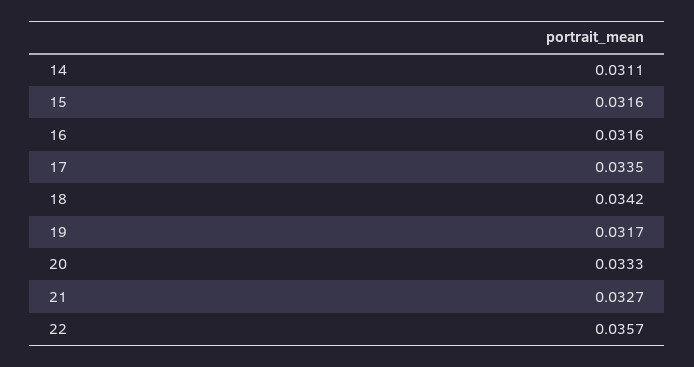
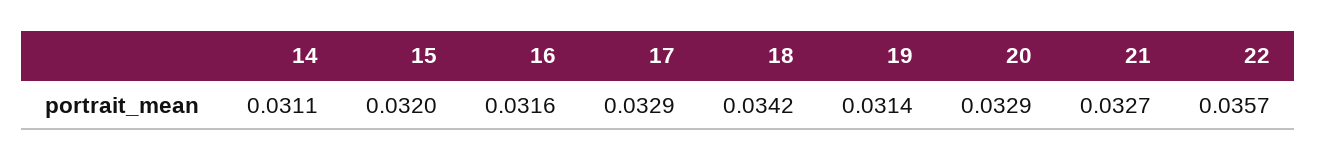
  {
    "14": 0.0311,
-   "15": 0.0316,
+   "15": 0.032,
    "16": 0.0316,
-   "17": 0.0335,
+   "17": 0.0329,
    "18": 0.0342,
-   "19": 0.0317,
+   "19": 0.0314,
-   "20": 0.0333,
+   "20": 0.0329,
    "21": 0.0327,
    "22": 0.0357
  }

